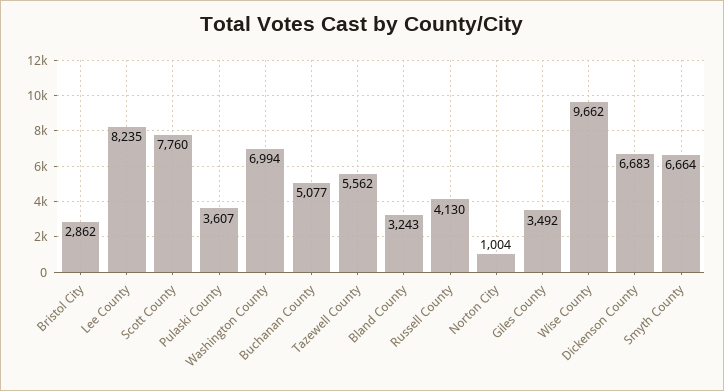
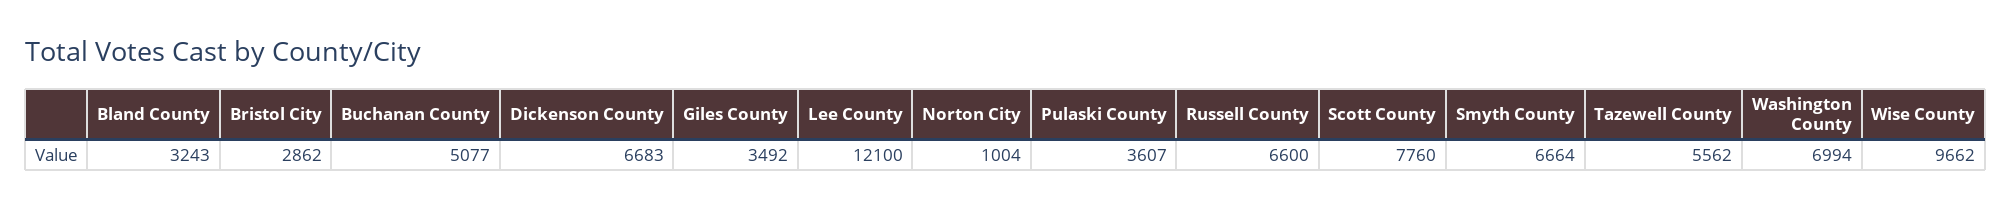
  {
    "Bristol City": 2862,
-   "Lee County": 8235,
+   "Lee County": 12100,
    "Scott County": 7760,
    "Pulaski County": 3607,
    "Washington County": 6994,
    "Buchanan County": 5077,
    "Tazewell County": 5562,
    "Bland County": 3243,
-   "Russell County": 4130,
+   "Russell County": 6600,
    "Norton City": 1004,
    "Giles County": 3492,
    "Wise County": 9662,
    "Dickenson County": 6683,
    "Smyth County": 6664
  }

